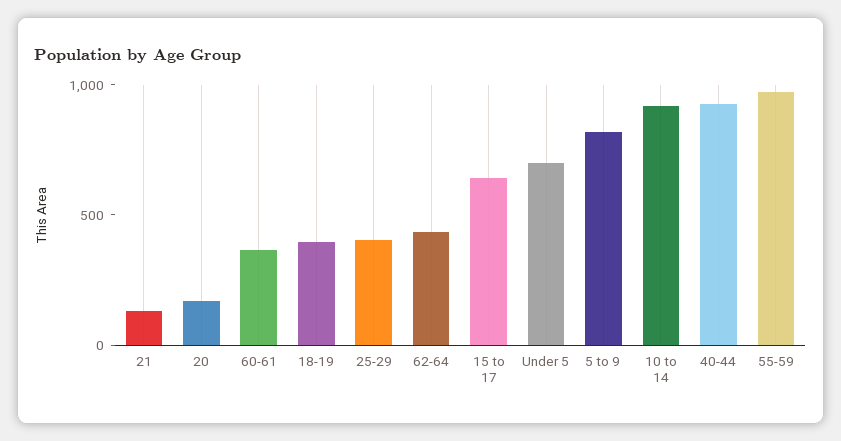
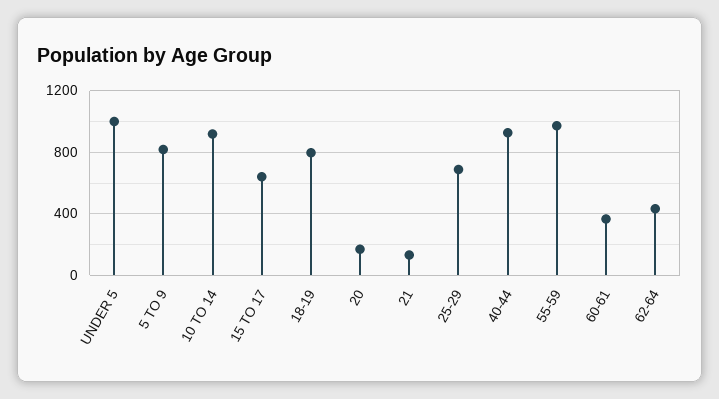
  {
    "21": 150,
    "20": 150,
    "60-61": 350,
-   "18-19": 400,
+   "18-19": 800,
-   "25-29": 400,
+   "25-29": 700,
    "62-64": 450,
    "15 to 17": 650,
-   "Under 5": 700,
+   "Under 5": 1000,
    "5 to 9": 800,
    "10 to 14": 900,
    "40-44": 950,
    "55-59": 950
  }

